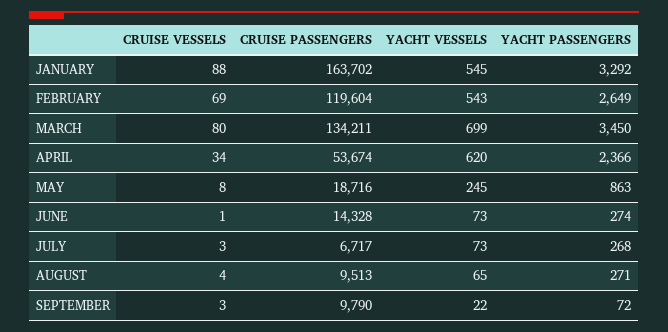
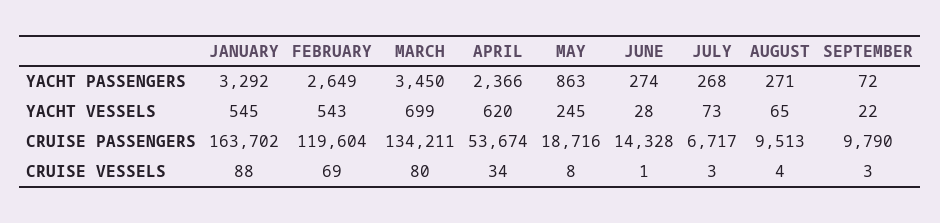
  {
    "CRUISE VESSELS": {
      "JANUARY": 88,
      "FEBRUARY": 69,
      "MARCH": 80,
      "APRIL": 34,
      "MAY": 8,
      "JUNE": 1,
      "JULY": 3,
      "AUGUST": 4,
      "SEPTEMBER": 3
    },
    "CRUISE PASSENGERS": {
      "JANUARY": 163702,
      "FEBRUARY": 119604,
      "MARCH": 134211,
      "APRIL": 53674,
      "MAY": 18716,
      "JUNE": 14328,
      "JULY": 6717,
      "AUGUST": 9513,
      "SEPTEMBER": 9790
    },
    "YACHT VESSELS": {
      "JANUARY": 545,
      "FEBRUARY": 543,
      "MARCH": 699,
      "APRIL": 620,
      "MAY": 245,
-     "JUNE": 73,
+     "JUNE": 28,
      "JULY": 73,
      "AUGUST": 65,
      "SEPTEMBER": 22
    },
    "YACHT PASSENGERS": {
      "JANUARY": 3292,
      "FEBRUARY": 2649,
      "MARCH": 3450,
      "APRIL": 2366,
      "MAY": 863,
      "JUNE": 274,
      "JULY": 268,
      "AUGUST": 271,
      "SEPTEMBER": 72
    }
  }

